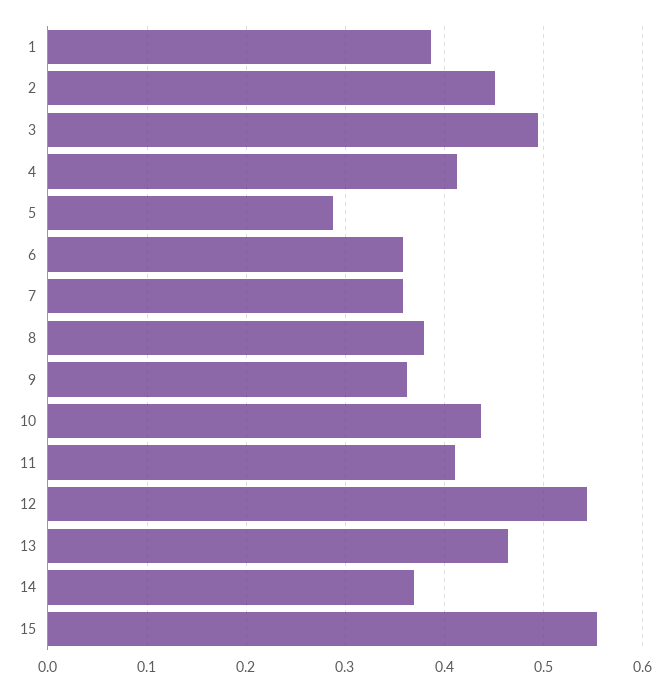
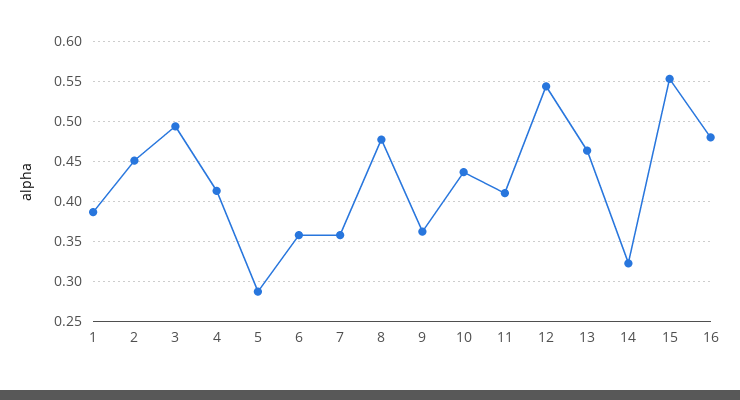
  {
    "1": 0.39,
    "2": 0.45,
    "3": 0.49,
    "4": 0.41,
    "5": 0.29,
    "6": 0.36,
    "7": 0.36,
-   "8": 0.38,
+   "8": 0.48,
    "9": 0.36,
    "10": 0.44,
    "11": 0.41,
    "12": 0.54,
    "13": 0.46,
-   "14": 0.37,
+   "14": 0.32,
-   "15": 0.55
+   "15": 0.55,
+   "16": 0.48
  }

